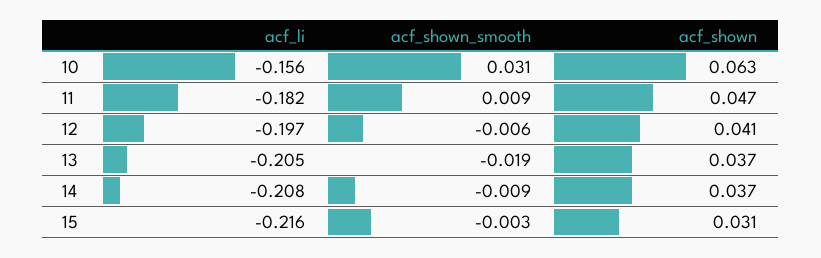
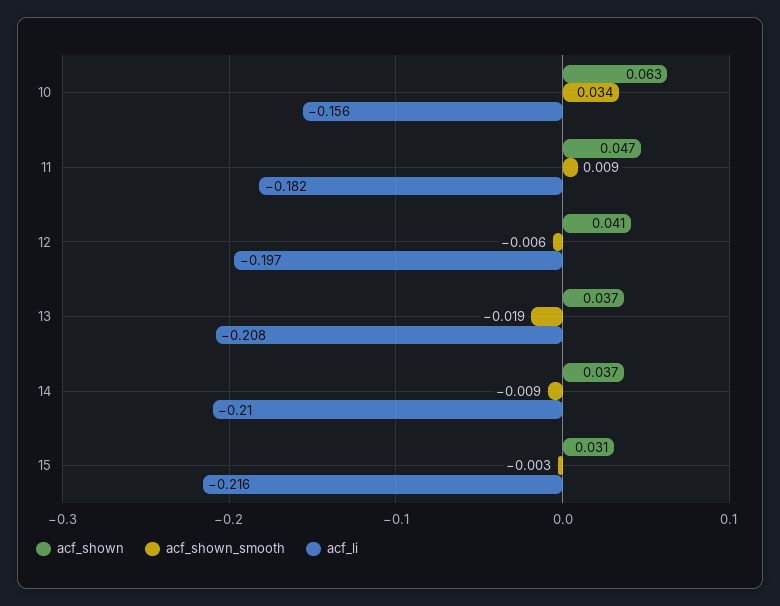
  {
    "acf_li": {
      "10": -0.156,
      "11": -0.182,
      "12": -0.197,
-     "13": -0.205,
+     "13": -0.208,
-     "14": -0.208,
+     "14": -0.21,
      "15": -0.216
    },
    "acf_shown_smooth": {
-     "10": 0.031,
+     "10": 0.034,
      "11": 0.009,
      "12": -0.006,
      "13": -0.019,
      "14": -0.009,
      "15": -0.003
    },
    "acf_shown": {
      "10": 0.063,
      "11": 0.047,
      "12": 0.041,
      "13": 0.037,
      "14": 0.037,
      "15": 0.031
    }
  }

